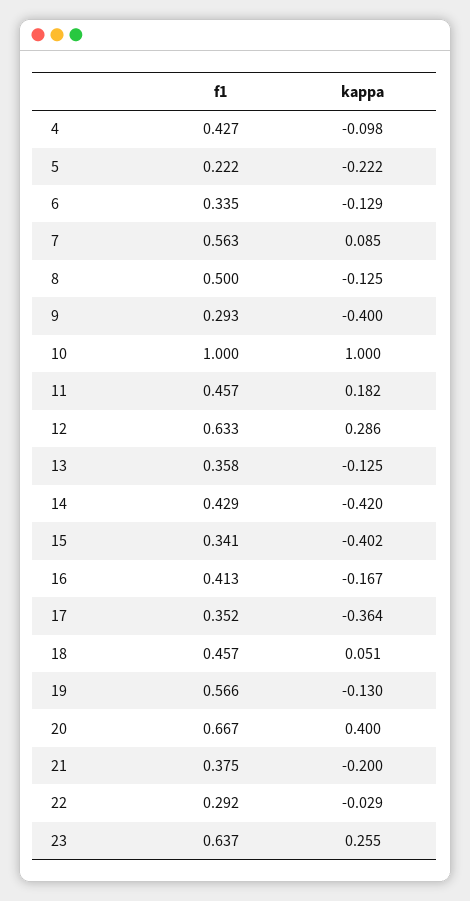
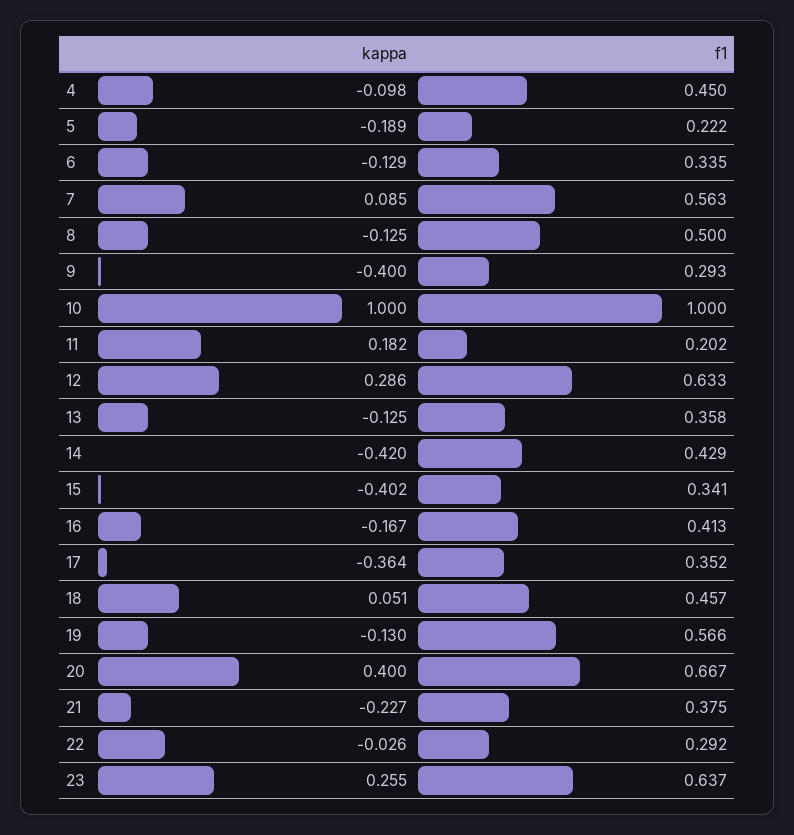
  {
    "f1": {
-     "4": 0.427,
+     "4": 0.45,
      "5": 0.222,
      "6": 0.335,
      "7": 0.563,
      "8": 0.5,
      "9": 0.293,
      "10": 1,
-     "11": 0.457,
+     "11": 0.202,
      "12": 0.633,
      "13": 0.358,
      "14": 0.429,
      "15": 0.341,
      "16": 0.413,
      "17": 0.352,
      "18": 0.457,
      "19": 0.566,
      "20": 0.667,
      "21": 0.375,
      "22": 0.292,
      "23": 0.637
    },
    "kappa": {
      "4": -0.098,
-     "5": -0.222,
+     "5": -0.189,
      "6": -0.129,
      "7": 0.085,
      "8": -0.125,
      "9": -0.4,
      "10": 1,
      "11": 0.182,
      "12": 0.286,
      "13": -0.125,
      "14": -0.42,
      "15": -0.402,
      "16": -0.167,
      "17": -0.364,
      "18": 0.051,
      "19": -0.13,
      "20": 0.4,
-     "21": -0.2,
+     "21": -0.227,
-     "22": -0.029,
+     "22": -0.026,
      "23": 0.255
    }
  }

